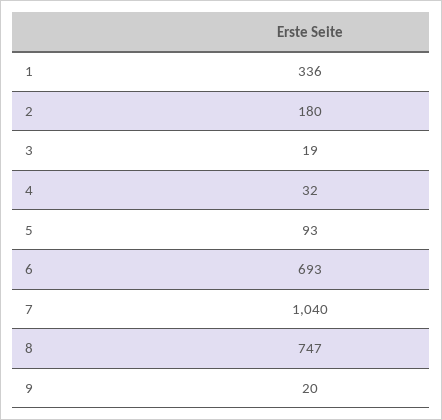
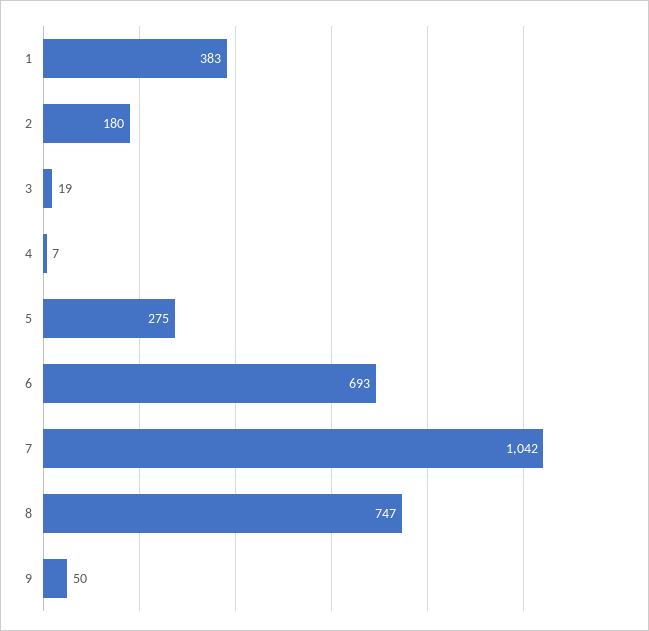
  {
-   "1": 336,
+   "1": 383,
    "2": 180,
    "3": 19,
-   "4": 32,
+   "4": 7,
-   "5": 93,
+   "5": 275,
    "6": 693,
-   "7": 1040,
+   "7": 1042,
    "8": 747,
-   "9": 20
+   "9": 50
  }

